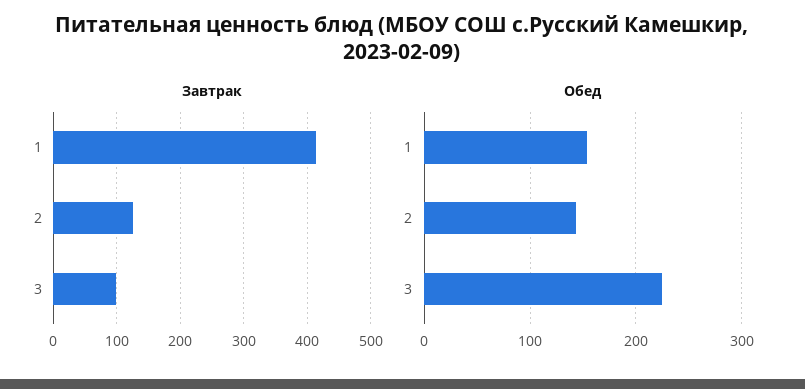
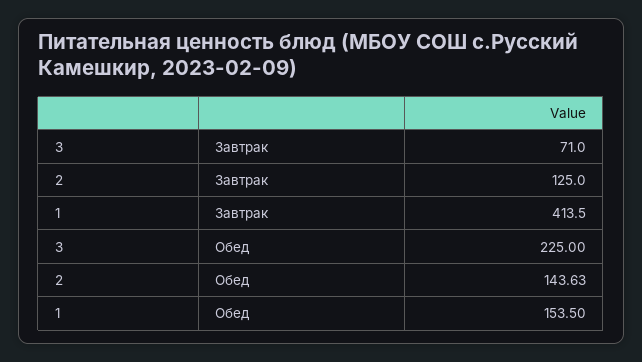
  {
    "Завтрак": {
      "1": 413.5,
      "2": 125,
-     "3": 100
+     "3": 71
    },
    "Обед": {
      "1": 153.5,
      "2": 143.63,
      "3": 225
    }
  }

